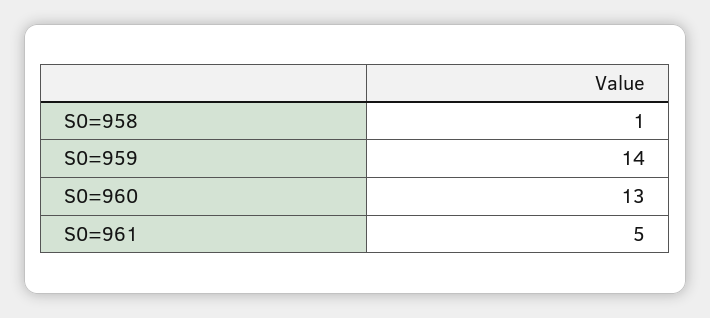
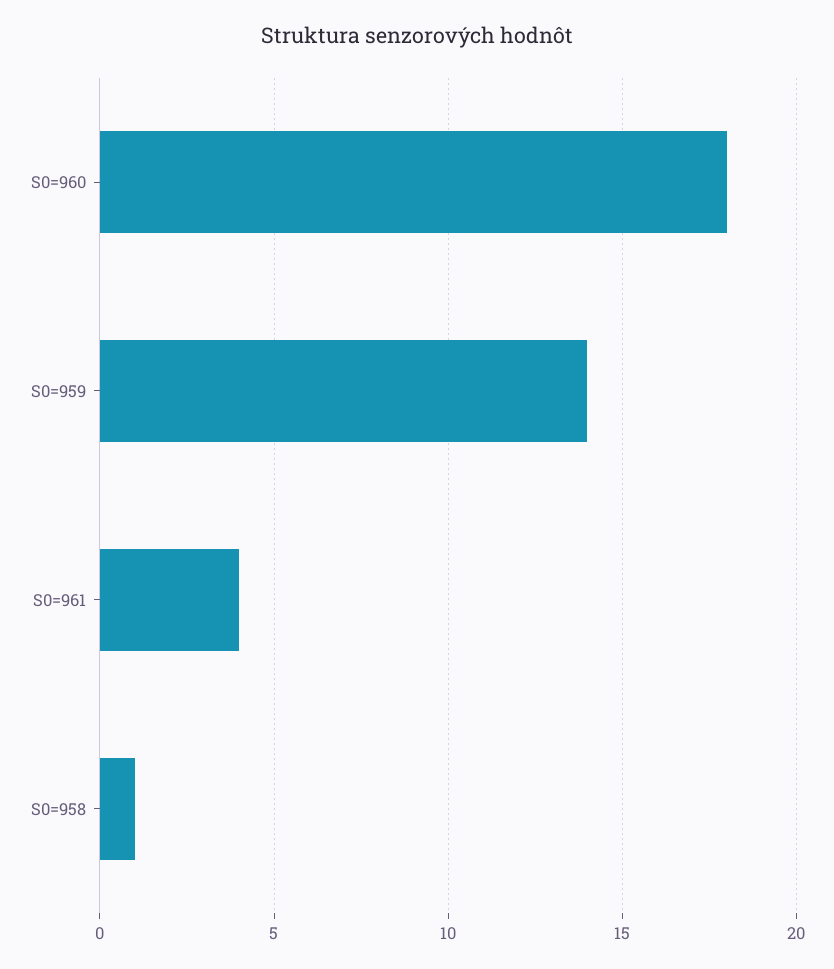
  {
    "S0=958": 1,
    "S0=959": 14,
-   "S0=960": 13,
+   "S0=960": 18,
-   "S0=961": 5
+   "S0=961": 4
  }

